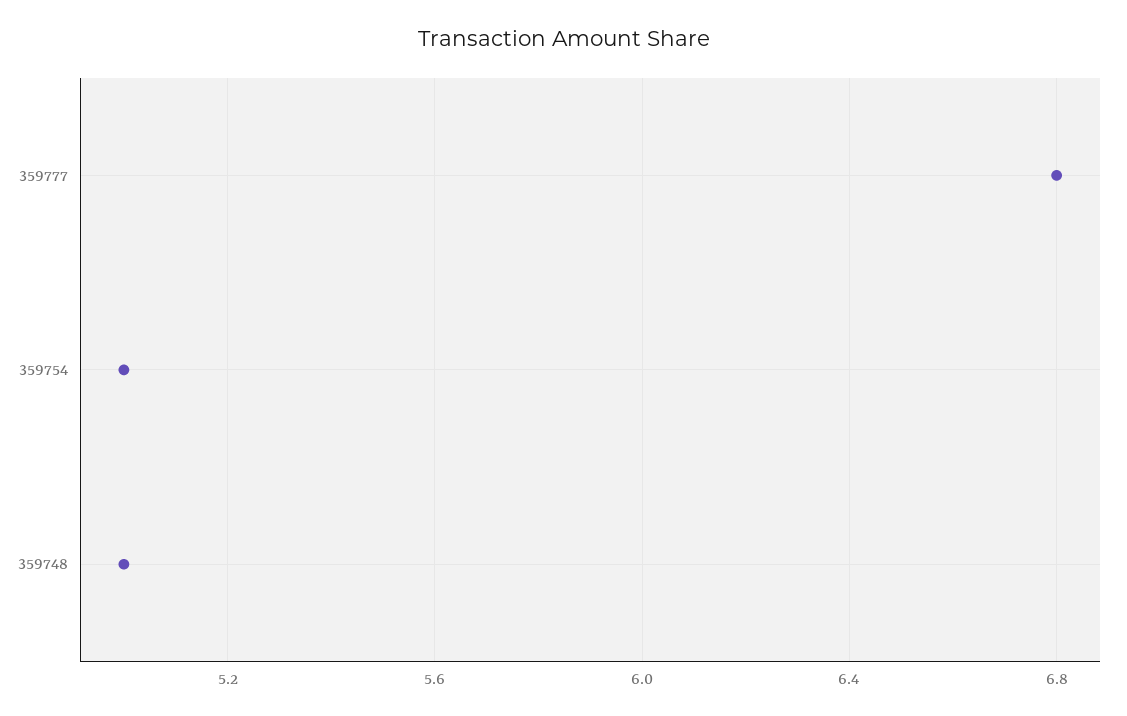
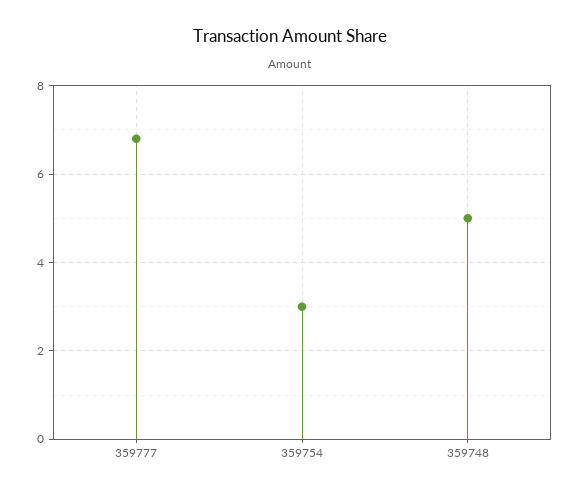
  {
    "359777": 6.8,
-   "359754": 5,
+   "359754": 3,
    "359748": 5
  }

